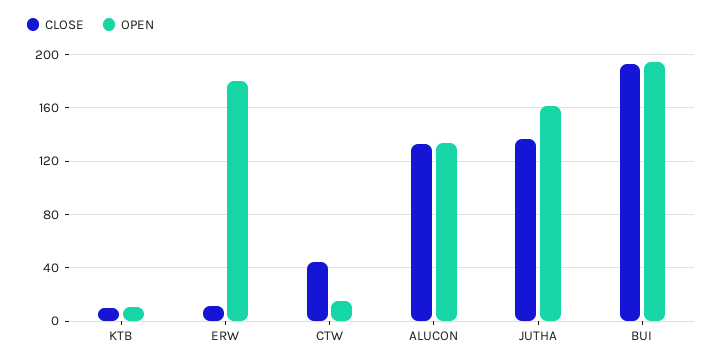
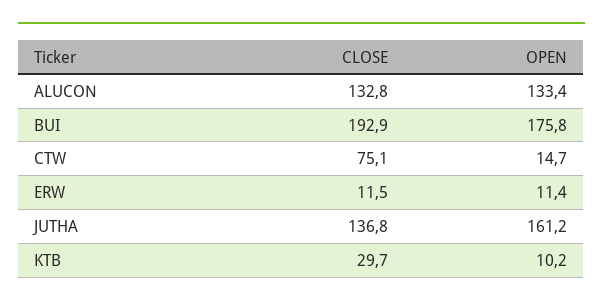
  {
    "CLOSE": {
-     "KTB": 10,
+     "KTB": 29.7,
      "ERW": 11.5,
-     "CTW": 45,
+     "CTW": 75.1,
      "ALUCON": 132.8,
      "JUTHA": 136.8,
      "BUI": 192.9
    },
    "OPEN": {
      "KTB": 10.2,
-     "ERW": 180,
+     "ERW": 11.4,
      "CTW": 14.7,
      "ALUCON": 133.4,
      "JUTHA": 161.2,
-     "BUI": 195
+     "BUI": 175.8
    }
  }

